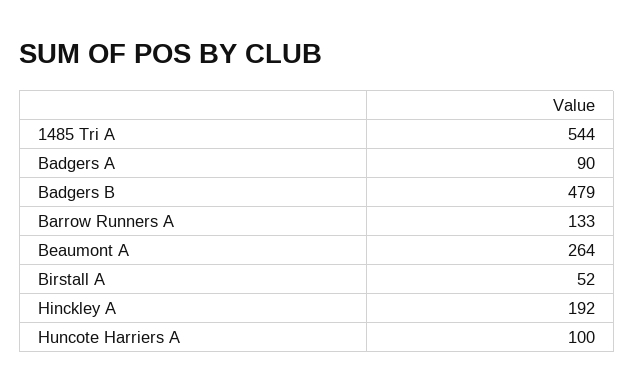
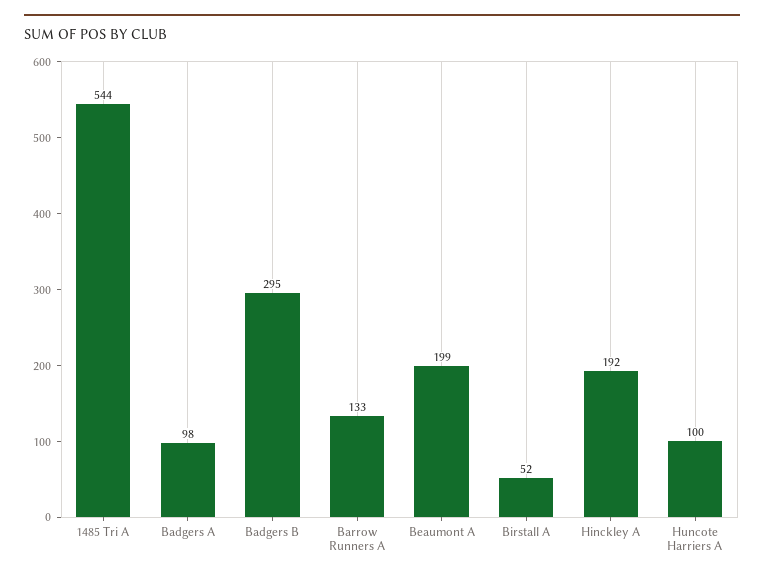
  {
    "1485 Tri A": 544,
-   "Badgers A": 90,
+   "Badgers A": 98,
-   "Badgers B": 479,
+   "Badgers B": 295,
    "Barrow Runners A": 133,
-   "Beaumont A": 264,
+   "Beaumont A": 199,
    "Birstall A": 52,
    "Hinckley A": 192,
    "Huncote Harriers A": 100
  }

